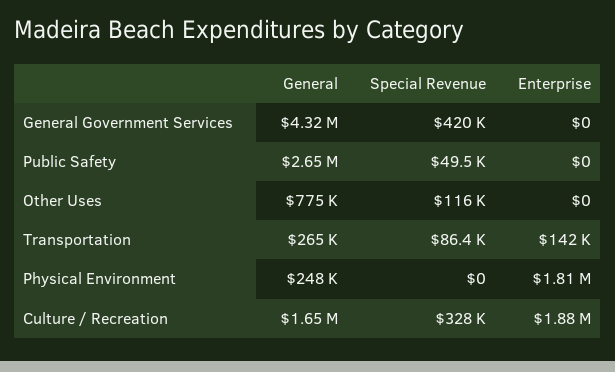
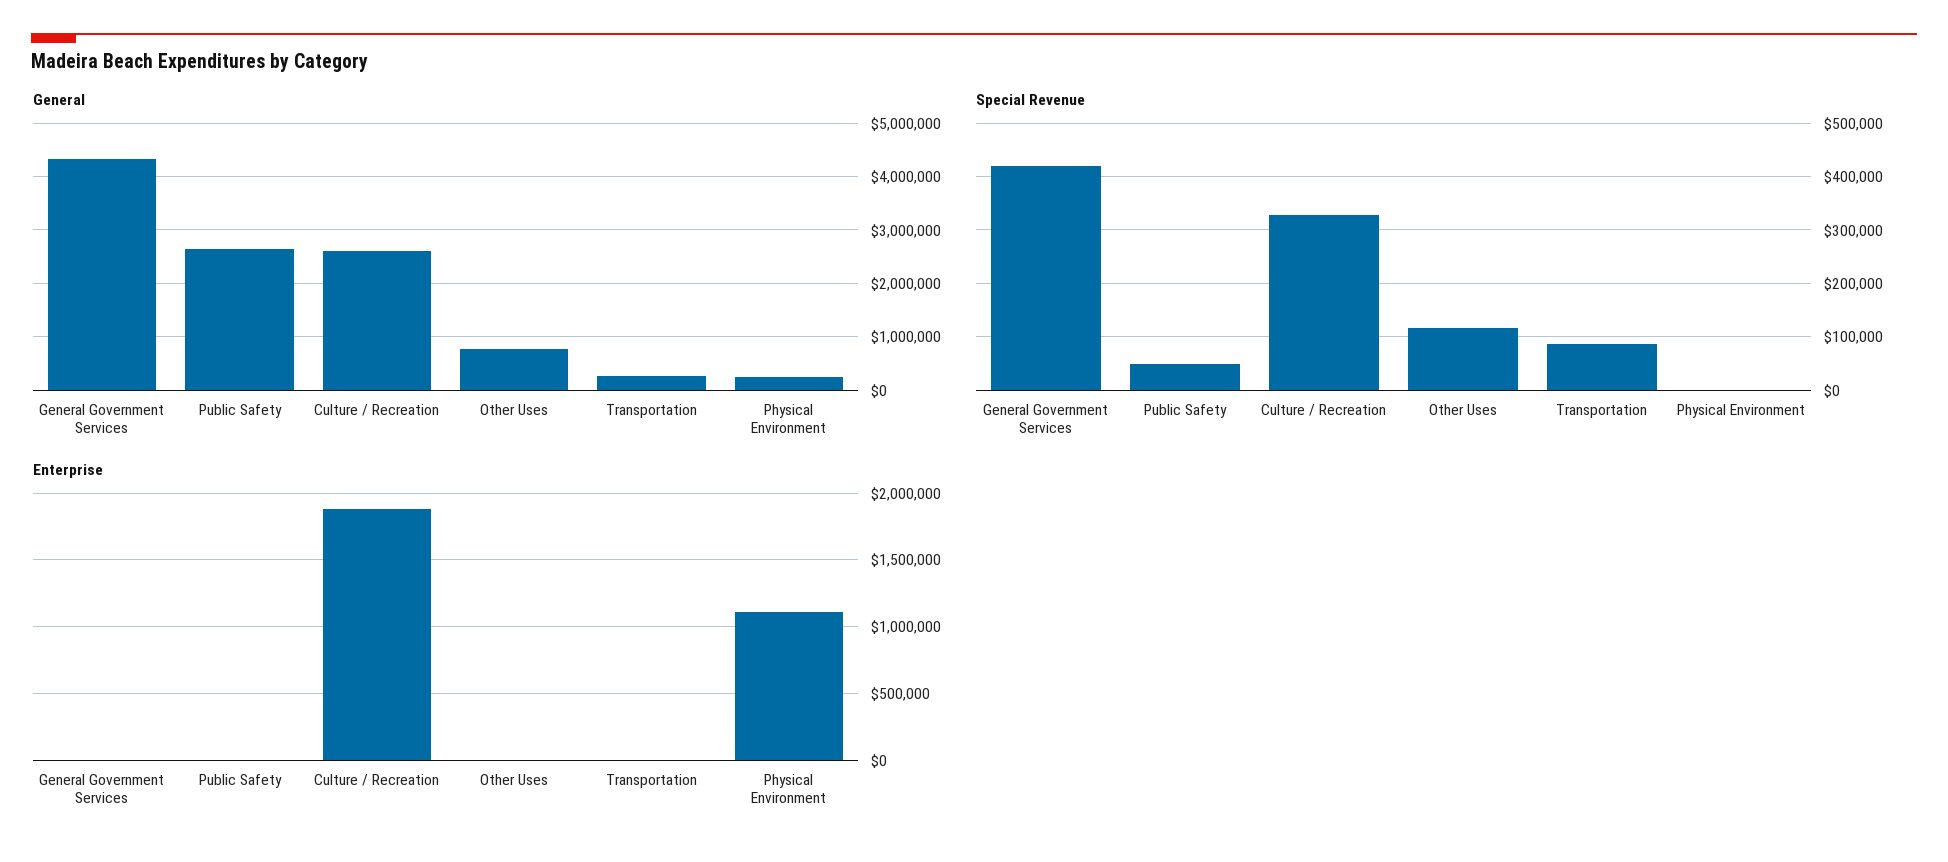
  {
    "General": {
      "General Government Services": 4320000,
      "Public Safety": 2650000,
      "Other Uses": 775000,
      "Transportation": 265000,
      "Physical Environment": 248000,
-     "Culture / Recreation": 1650000
+     "Culture / Recreation": 2600000
    },
    "Special Revenue": {
      "General Government Services": 420000,
      "Public Safety": 49500,
      "Other Uses": 116000,
      "Transportation": 86400,
      "Physical Environment": 0,
      "Culture / Recreation": 328000
    },
    "Enterprise": {
      "General Government Services": 0,
      "Public Safety": 0,
      "Other Uses": 0,
-     "Transportation": 142000,
+     "Transportation": 0,
-     "Physical Environment": 1810000,
+     "Physical Environment": 1100000,
      "Culture / Recreation": 1880000
    }
  }

